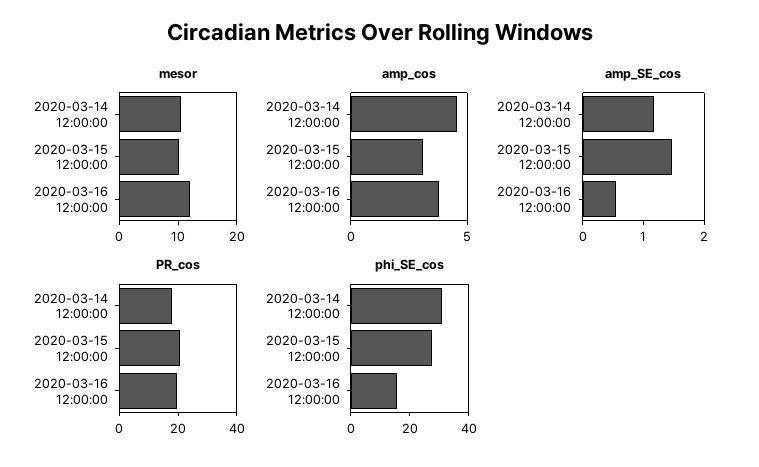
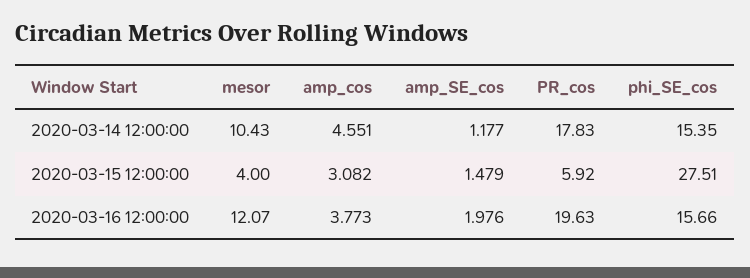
  {
    "mesor": {
      "2020-03-14 12:00:00": 10.43,
-     "2020-03-15 12:00:00": 10,
+     "2020-03-15 12:00:00": 4,
      "2020-03-16 12:00:00": 12.07
    },
    "amp_cos": {
      "2020-03-14 12:00:00": 4.551,
      "2020-03-15 12:00:00": 3.082,
      "2020-03-16 12:00:00": 3.773
    },
    "amp_SE_cos": {
      "2020-03-14 12:00:00": 1.177,
      "2020-03-15 12:00:00": 1.479,
-     "2020-03-16 12:00:00": 0.6
+     "2020-03-16 12:00:00": 1.976
    },
    "PR_cos": {
      "2020-03-14 12:00:00": 17.83,
-     "2020-03-15 12:00:00": 20,
+     "2020-03-15 12:00:00": 5.92,
      "2020-03-16 12:00:00": 19.63
    },
    "phi_SE_cos": {
-     "2020-03-14 12:00:00": 30,
+     "2020-03-14 12:00:00": 15.35,
      "2020-03-15 12:00:00": 27.51,
      "2020-03-16 12:00:00": 15.66
    }
  }

